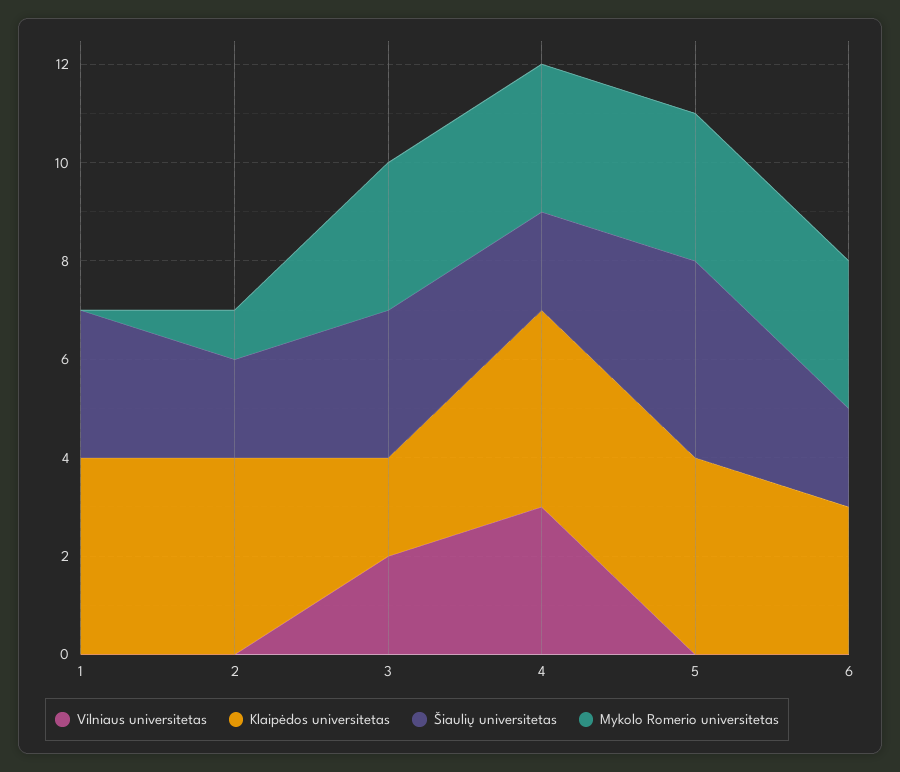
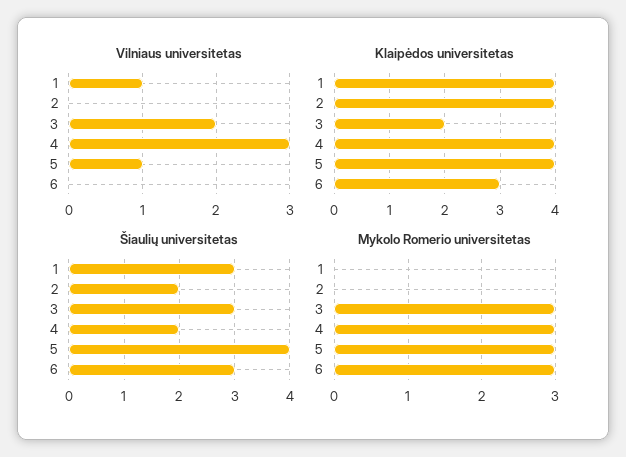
  {
    "Vilniaus universitetas": {
-     "1": 0,
+     "1": 1,
      "2": 0,
      "3": 2,
      "4": 3,
-     "5": 0,
+     "5": 1,
      "6": 0
    },
    "Klaipėdos universitetas": {
      "1": 4,
      "2": 4,
      "3": 2,
      "4": 4,
      "5": 4,
      "6": 3
    },
    "Šiaulių universitetas": {
      "1": 3,
      "2": 2,
      "3": 3,
      "4": 2,
      "5": 4,
-     "6": 2
+     "6": 3
    },
    "Mykolo Romerio universitetas": {
      "1": 0,
-     "2": 1,
+     "2": 0,
      "3": 3,
      "4": 3,
      "5": 3,
      "6": 3
    }
  }

